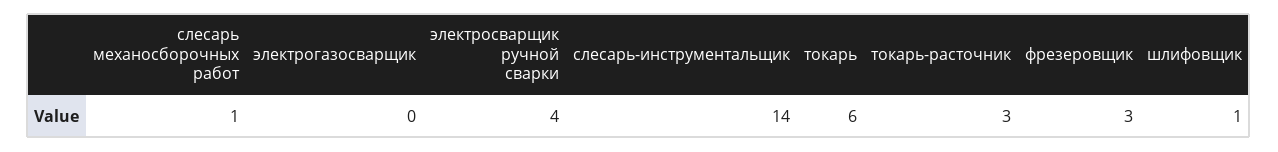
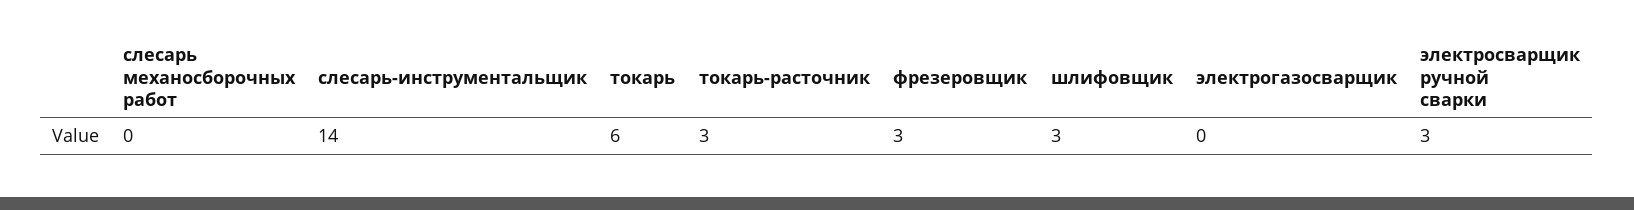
  {
-   "слесарь механосборочных работ": 1,
+   "слесарь механосборочных работ": 0,
    "электрогазосварщик": 0,
-   "электросварщик ручной сварки": 4,
+   "электросварщик ручной сварки": 3,
    "слесарь-инструментальщик": 14,
    "токарь": 6,
    "токарь-расточник": 3,
    "фрезеровщик": 3,
-   "шлифовщик": 1
+   "шлифовщик": 3
  }

